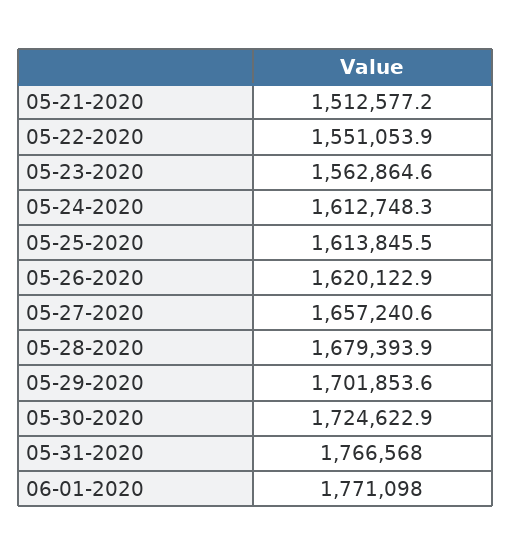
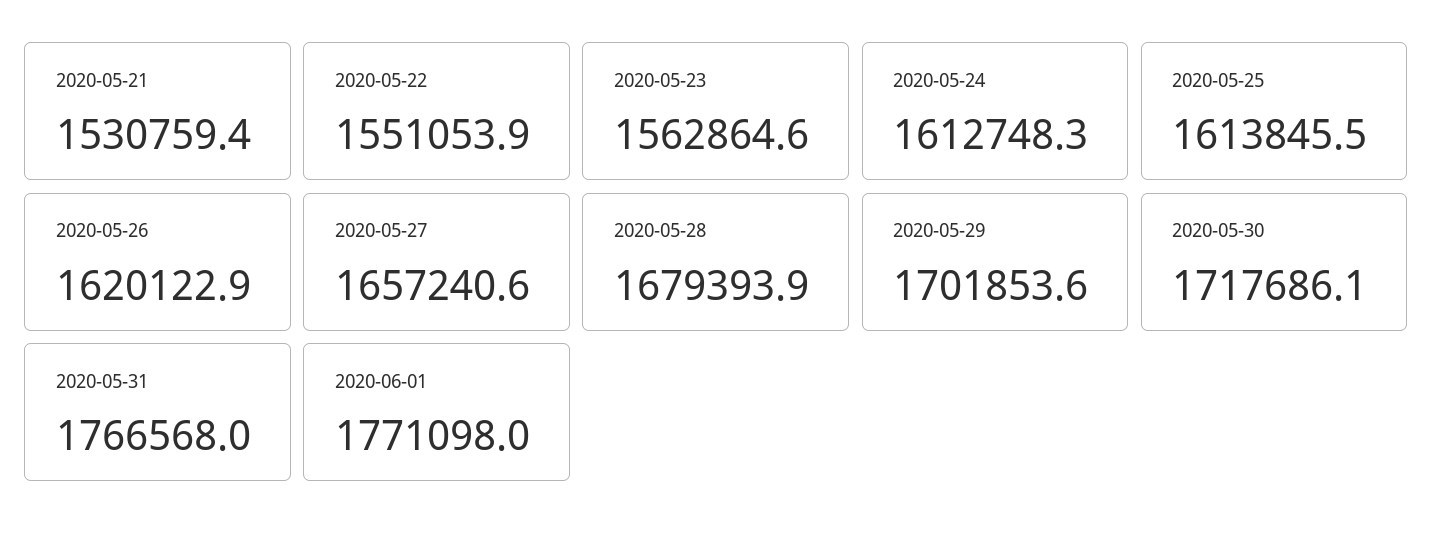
  {
-   "05-21-2020": 1512577.2,
+   "05-21-2020": 1530759.4,
    "05-22-2020": 1551053.9,
    "05-23-2020": 1562864.6,
    "05-24-2020": 1612748.3,
    "05-25-2020": 1613845.5,
    "05-26-2020": 1620122.9,
    "05-27-2020": 1657240.6,
    "05-28-2020": 1679393.9,
    "05-29-2020": 1701853.6,
-   "05-30-2020": 1724622.9,
+   "05-30-2020": 1717686.1,
    "05-31-2020": 1766568,
    "06-01-2020": 1771098
  }

